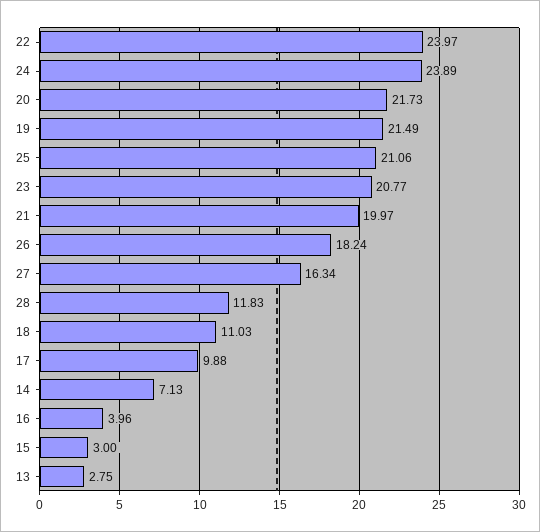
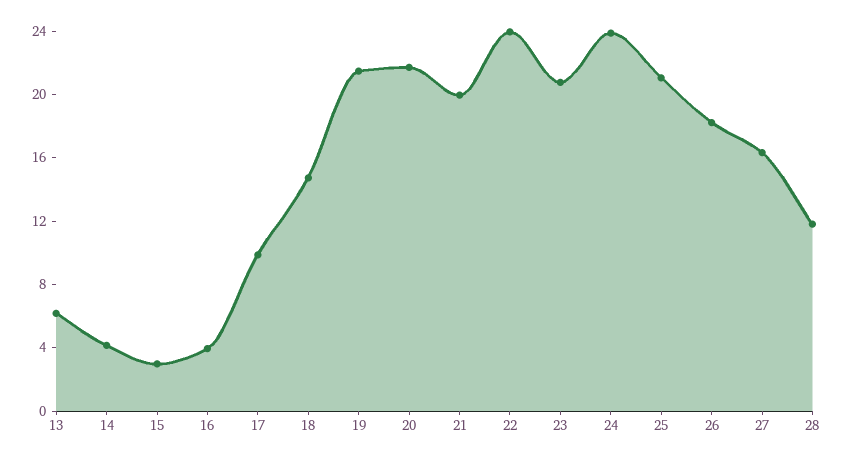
  {
    "22": 23.97,
    "24": 23.89,
    "20": 21.73,
    "19": 21.49,
    "25": 21.06,
    "23": 20.77,
    "21": 19.97,
    "26": 18.24,
    "27": 16.34,
    "28": 11.83,
-   "18": 11.03,
+   "18": 15,
    "17": 9.88,
-   "14": 7.13,
+   "14": 4,
    "16": 3.96,
    "15": 3,
-   "13": 2.75
+   "13": 6
  }

